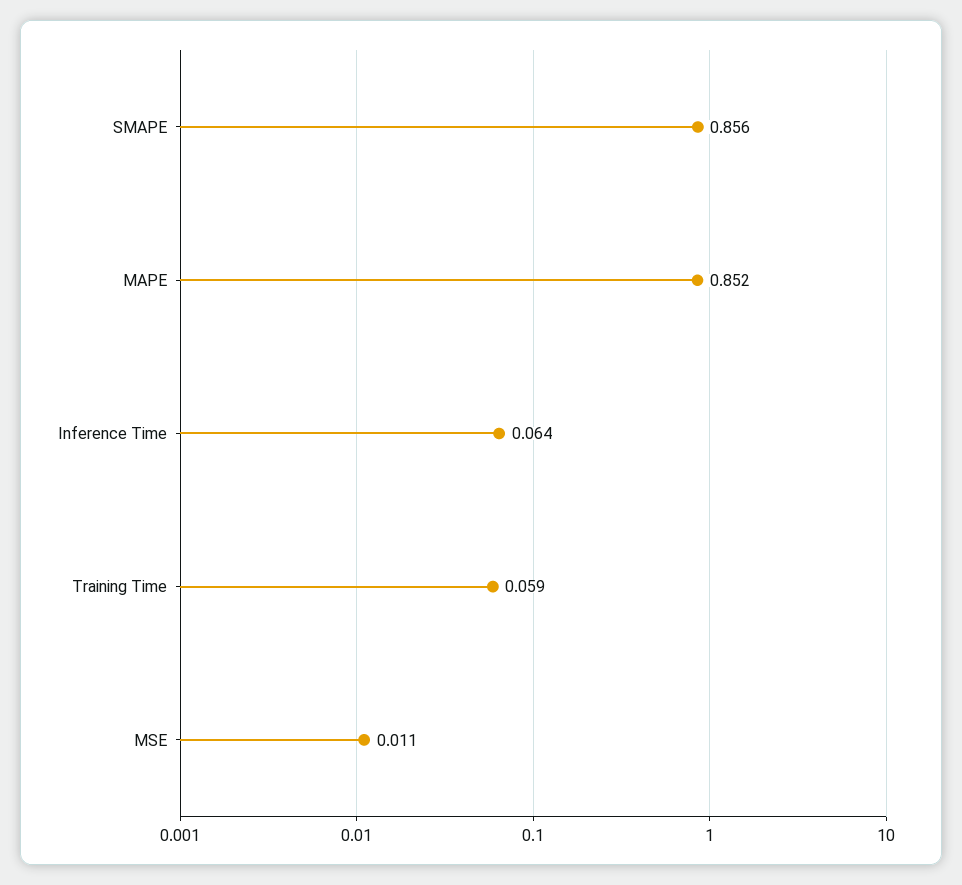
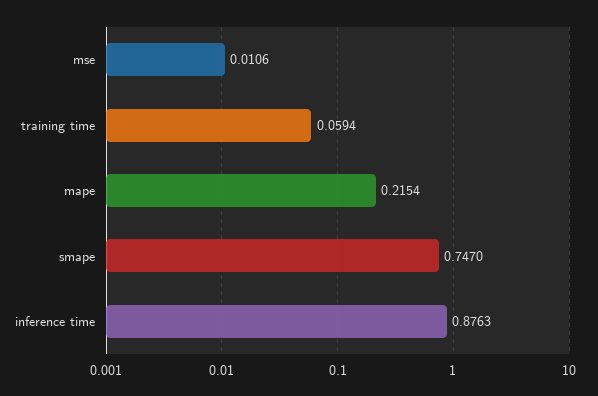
  {
-   "SMAPE": 0.856,
+   "SMAPE": 0.747,
-   "MAPE": 0.852,
+   "MAPE": 0.2154,
-   "Inference Time": 0.064,
+   "Inference Time": 0.8763,
    "Training Time": 0.0594,
    "MSE": 0.0106
  }

